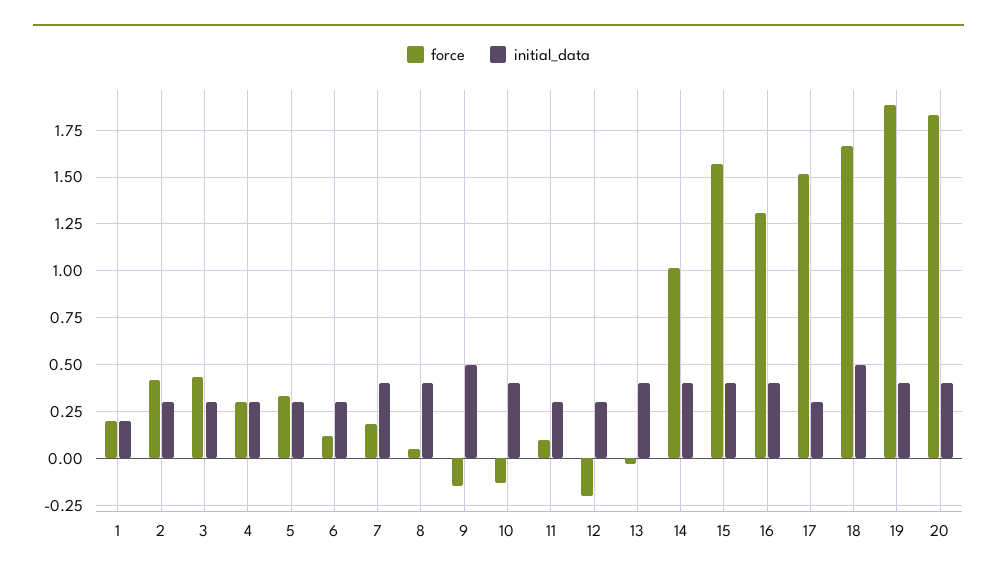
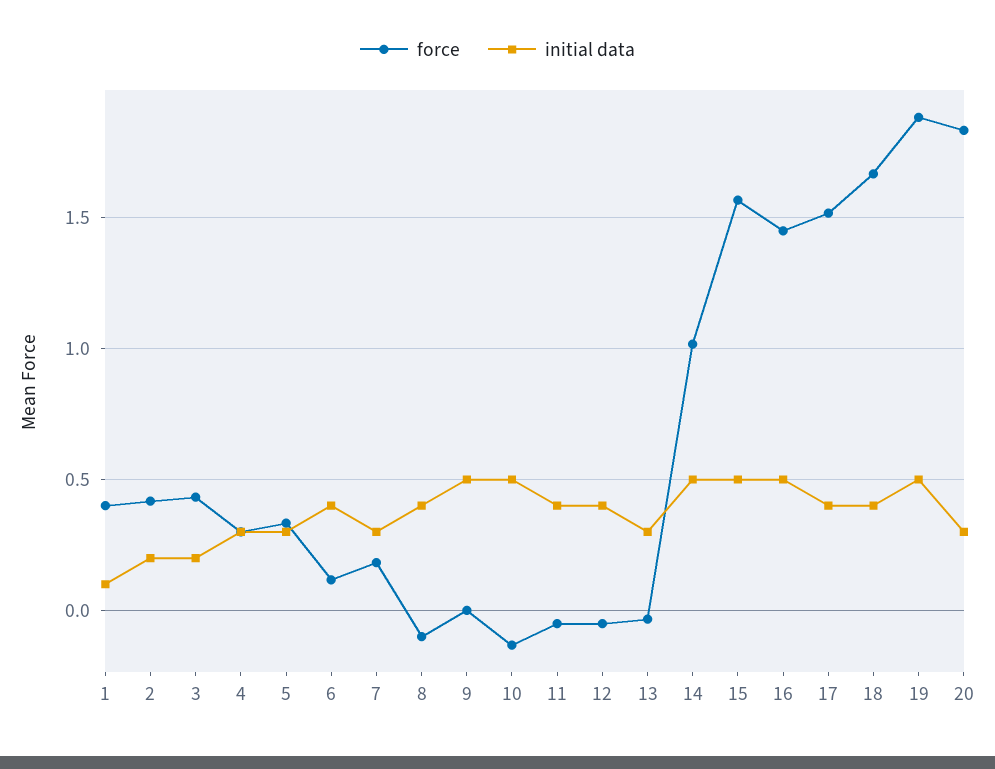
  {
    "force": {
-     "1": 0.2,
+     "1": 0.4,
      "2": 0.4,
      "3": 0.45,
      "4": 0.3,
      "5": 0.35,
      "6": 0.1,
      "7": 0.2,
-     "8": 0.05,
+     "8": -0.1,
-     "9": -0.15,
+     "9": 0,
      "10": -0.15,
-     "11": 0.1,
+     "11": -0.05,
-     "12": -0.2,
+     "12": -0.05,
      "13": -0.05,
      "14": 1,
      "15": 1.55,
-     "16": 1.3,
+     "16": 1.45,
      "17": 1.5,
      "18": 1.65,
      "19": 1.9,
      "20": 1.85
    },
    "initial_data": {
-     "1": 0.2,
+     "1": 0.1,
-     "2": 0.3,
+     "2": 0.2,
-     "3": 0.3,
+     "3": 0.2,
      "4": 0.3,
      "5": 0.3,
-     "6": 0.3,
+     "6": 0.4,
-     "7": 0.4,
+     "7": 0.3,
      "8": 0.4,
      "9": 0.5,
-     "10": 0.4,
+     "10": 0.5,
-     "11": 0.3,
+     "11": 0.4,
-     "12": 0.3,
+     "12": 0.4,
-     "13": 0.4,
+     "13": 0.3,
-     "14": 0.4,
+     "14": 0.5,
-     "15": 0.4,
+     "15": 0.5,
-     "16": 0.4,
+     "16": 0.5,
-     "17": 0.3,
+     "17": 0.4,
-     "18": 0.5,
+     "18": 0.4,
-     "19": 0.4,
+     "19": 0.5,
-     "20": 0.4
+     "20": 0.3
    }
  }

